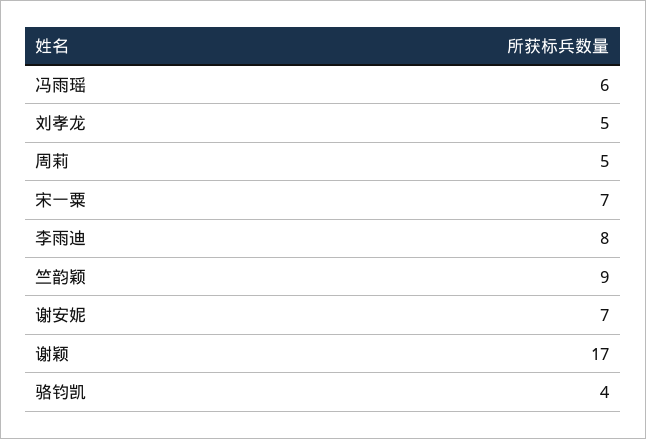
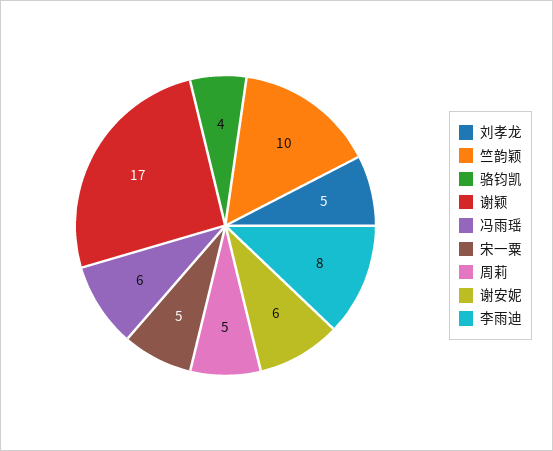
  {
    "冯雨瑶": 6,
    "刘孝龙": 5,
    "周莉": 5,
-   "宋一粟": 7,
+   "宋一粟": 5,
    "李雨迪": 8,
-   "竺韵颖": 9,
+   "竺韵颖": 10,
-   "谢安妮": 7,
+   "谢安妮": 6,
    "谢颖": 17,
    "骆钧凯": 4
  }

